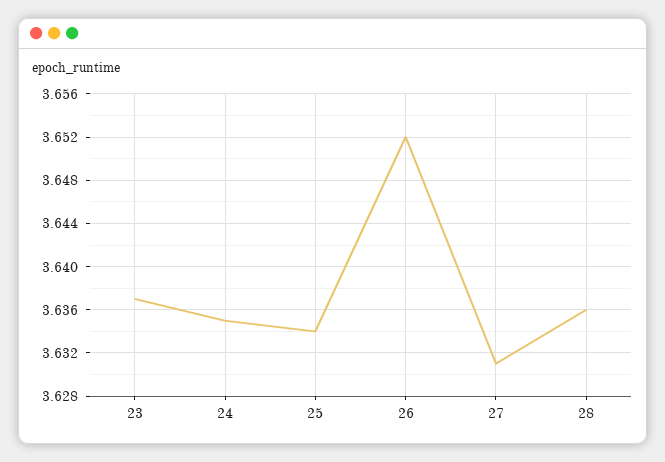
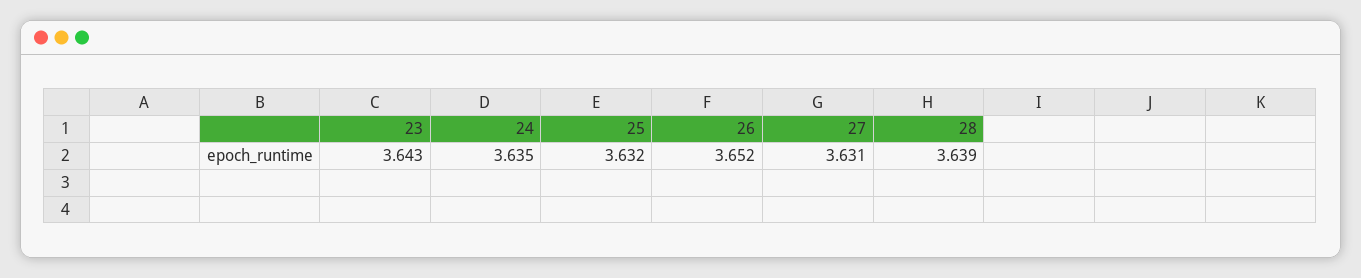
  {
-   "23": 3.637,
+   "23": 3.643,
    "24": 3.635,
-   "25": 3.634,
+   "25": 3.632,
    "26": 3.652,
    "27": 3.631,
-   "28": 3.636
+   "28": 3.639
  }

